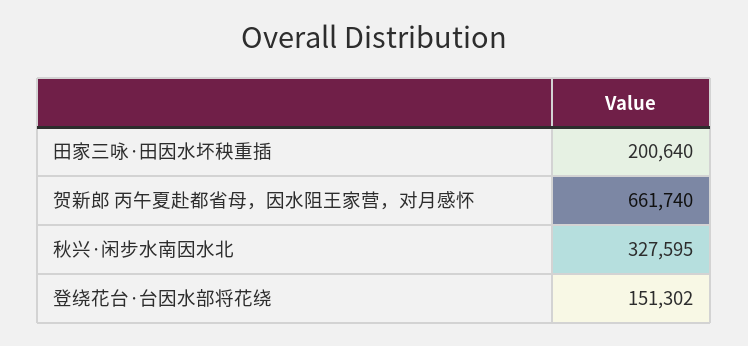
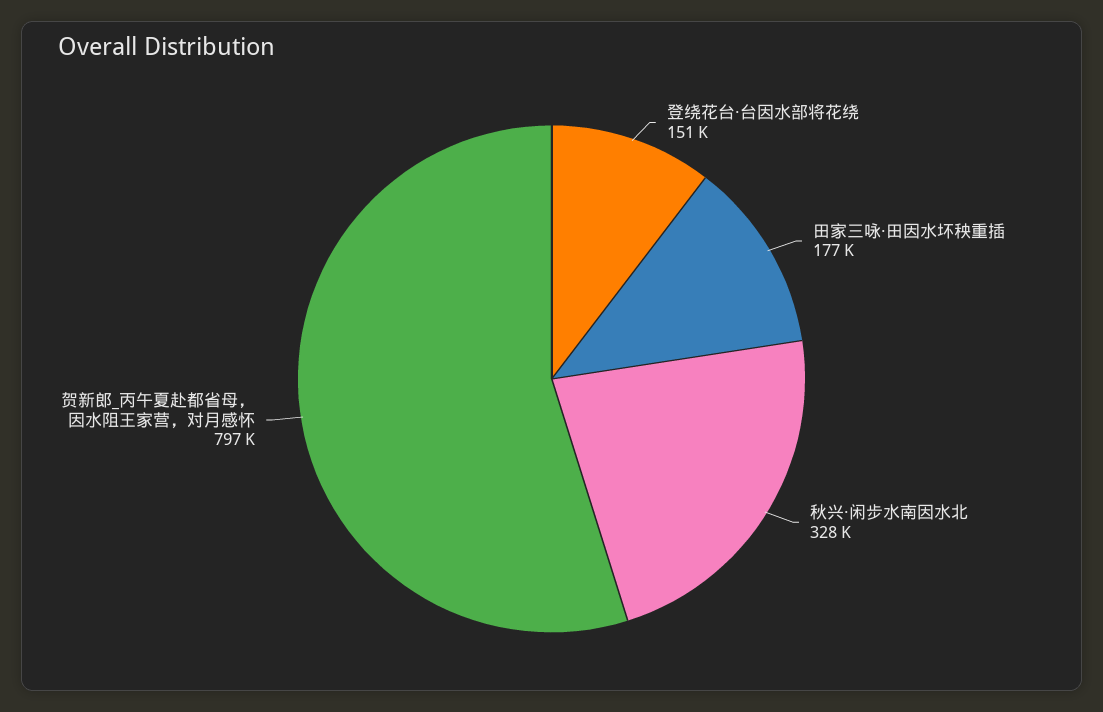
  {
-   "田家三咏·田因水坏秧重插": 200640,
+   "田家三咏·田因水坏秧重插": 177000,
-   "贺新郎 丙午夏赴都省母，因水阻王家营，对月感怀": 661740,
+   "贺新郎 丙午夏赴都省母，因水阻王家营，对月感怀": 797000,
    "秋兴·闲步水南因水北": 327595,
    "登绕花台·台因水部将花绕": 151302
  }

